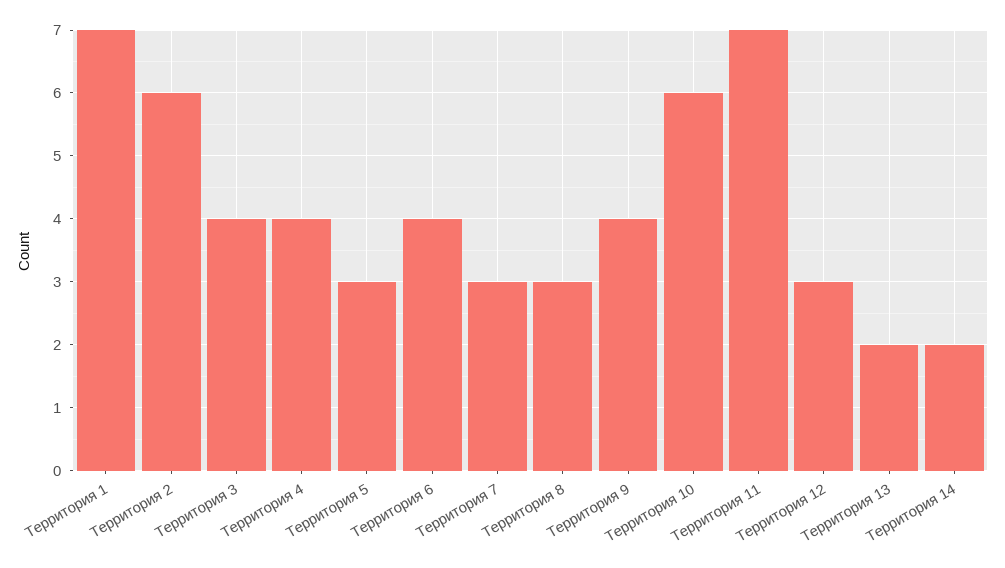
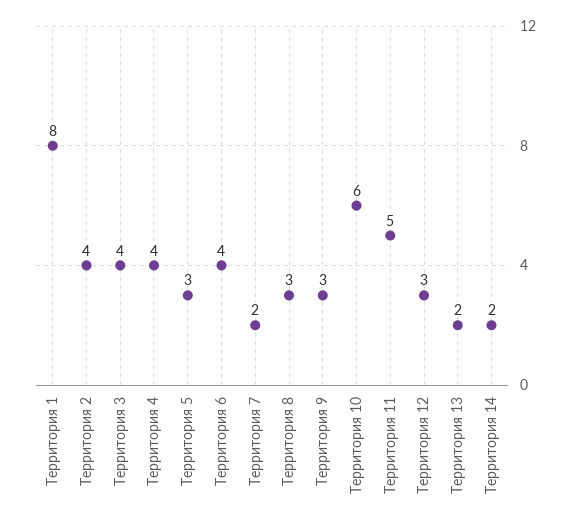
  {
-   "Территория 1": 7,
+   "Территория 1": 8,
-   "Территория 2": 6,
+   "Территория 2": 4,
    "Территория 3": 4,
    "Территория 4": 4,
    "Территория 5": 3,
    "Территория 6": 4,
-   "Территория 7": 3,
+   "Территория 7": 2,
    "Территория 8": 3,
-   "Территория 9": 4,
+   "Территория 9": 3,
    "Территория 10": 6,
-   "Территория 11": 7,
+   "Территория 11": 5,
    "Территория 12": 3,
    "Территория 13": 2,
    "Территория 14": 2
  }

